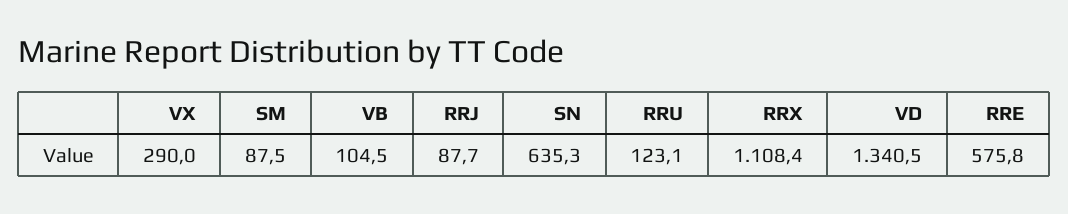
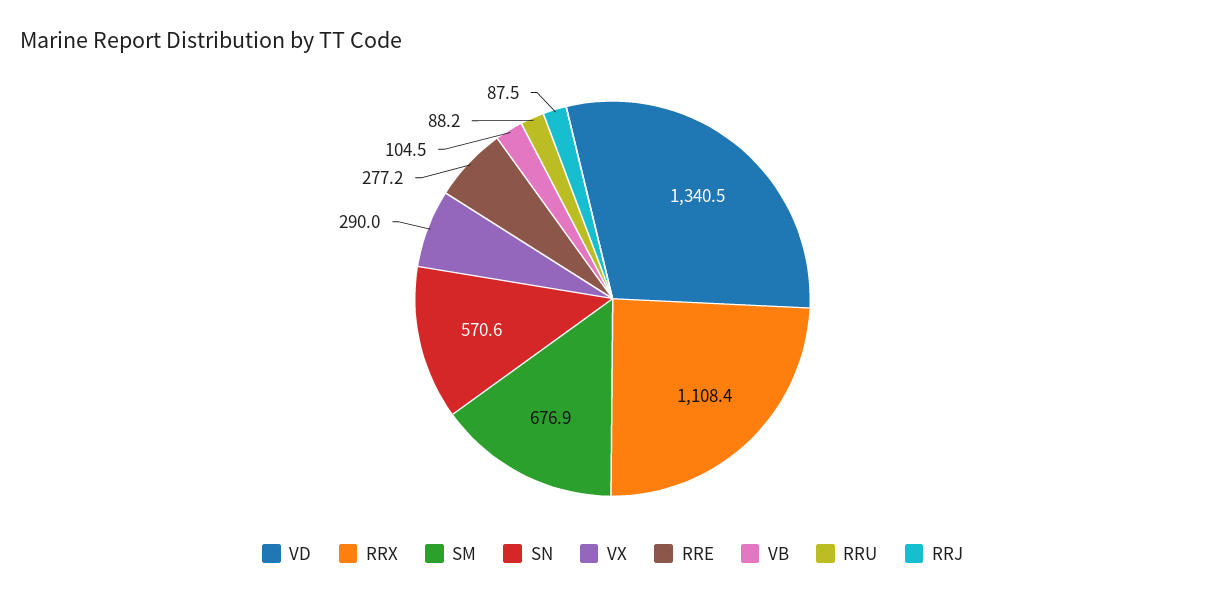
  {
    "VX": 290,
-   "SM": 87.5,
+   "SM": 676.9,
    "VB": 104.5,
-   "RRJ": 87.7,
+   "RRJ": 87.5,
-   "SN": 635.3,
+   "SN": 570.6,
-   "RRU": 123.1,
+   "RRU": 88.2,
    "RRX": 1108.4,
    "VD": 1340.5,
-   "RRE": 575.8
+   "RRE": 277.2
  }

